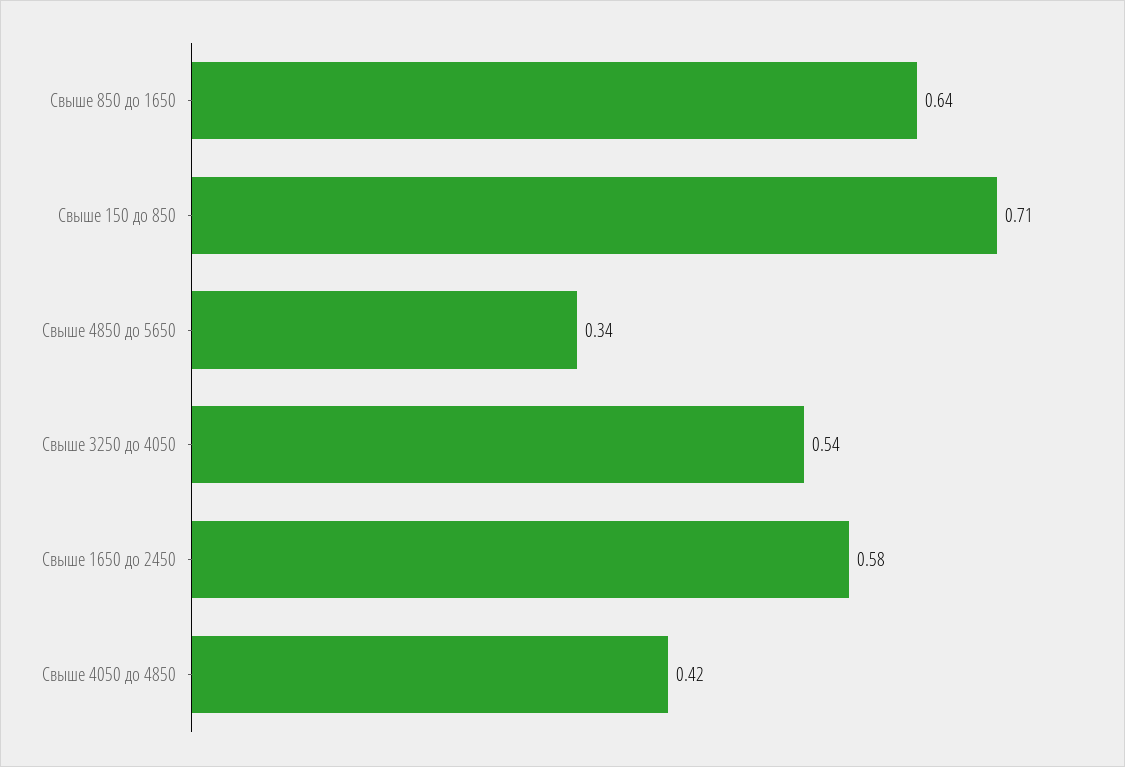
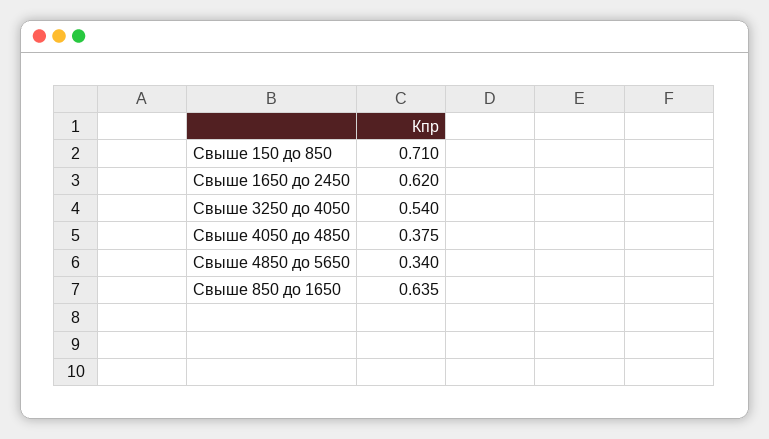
  {
    "Свыше 850 до 1650": 0.635,
    "Свыше 150 до 850": 0.71,
    "Свыше 4850 до 5650": 0.34,
    "Свыше 3250 до 4050": 0.54,
-   "Свыше 1650 до 2450": 0.58,
+   "Свыше 1650 до 2450": 0.62,
-   "Свыше 4050 до 4850": 0.42
+   "Свыше 4050 до 4850": 0.375
  }

